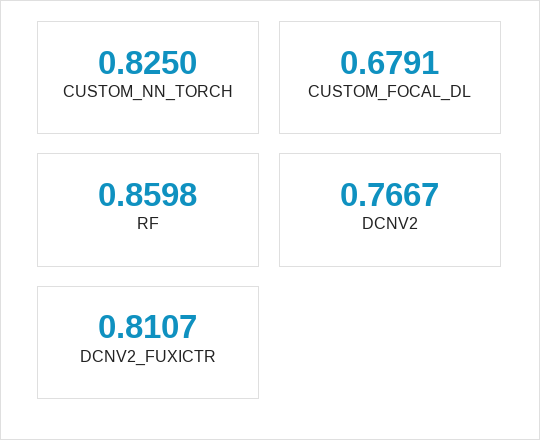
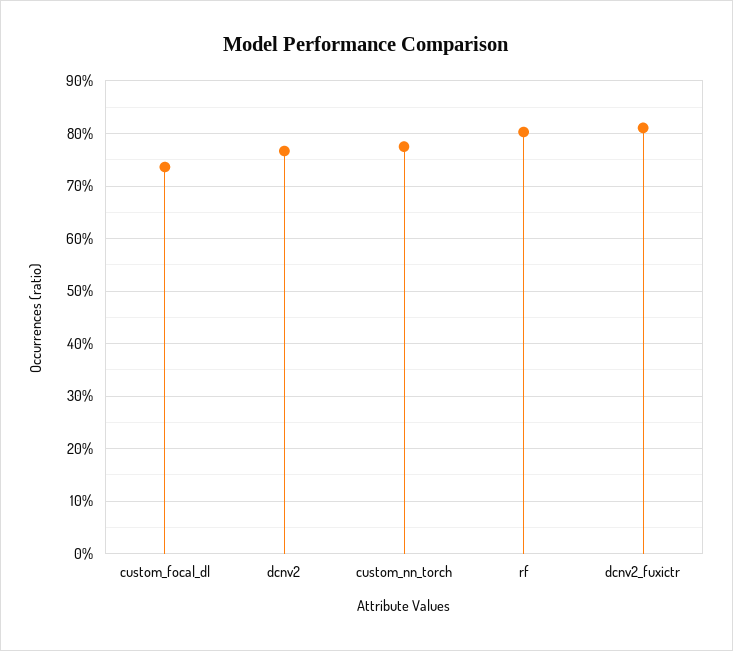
  {
-   "CUSTOM_NN_TORCH": 0.825,
+   "CUSTOM_NN_TORCH": 0.78,
-   "CUSTOM_FOCAL_DL": 0.6791,
+   "CUSTOM_FOCAL_DL": 0.74,
-   "RF": 0.8598,
+   "RF": 0.8,
    "DCNV2": 0.7667,
    "DCNV2_FUXICTR": 0.8107
  }

